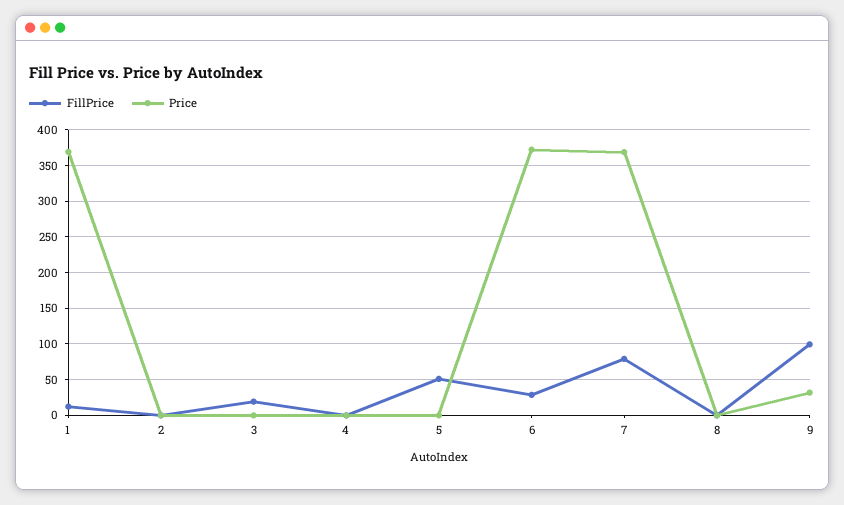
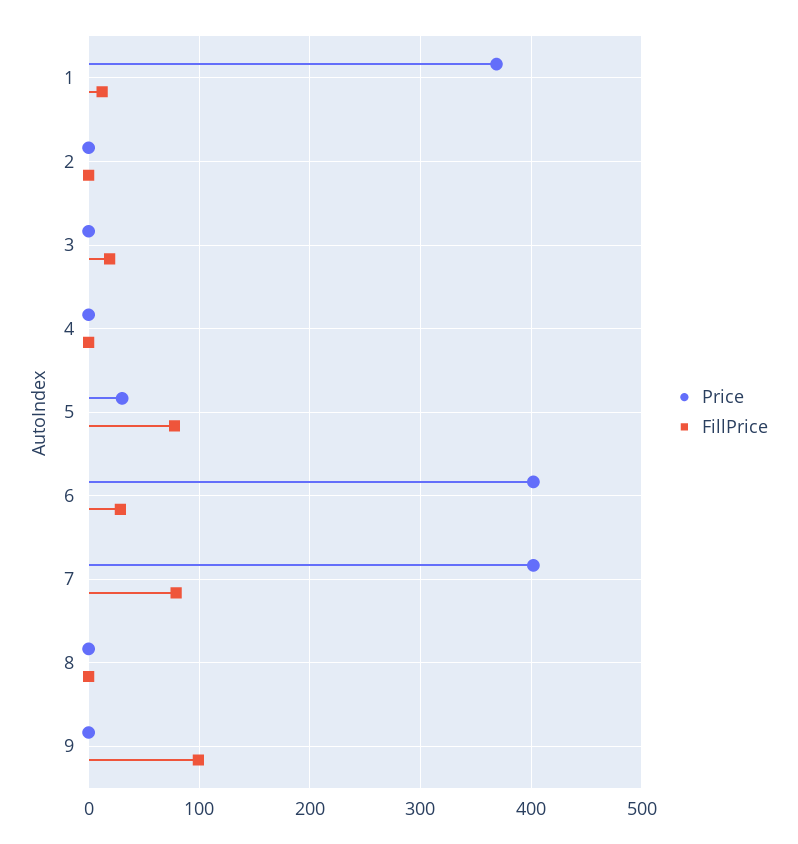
  {
    "FillPrice": {
      "1": 10,
      "2": 0,
      "3": 20,
      "4": 0,
-     "5": 50,
+     "5": 80,
      "6": 30,
      "7": 80,
      "8": 0,
      "9": 100
    },
    "Price": {
      "1": 370,
      "2": 0,
      "3": 0,
      "4": 0,
-     "5": 0,
+     "5": 30,
-     "6": 370,
+     "6": 400,
-     "7": 370,
+     "7": 400,
      "8": 0,
-     "9": 30
+     "9": 0
    }
  }

